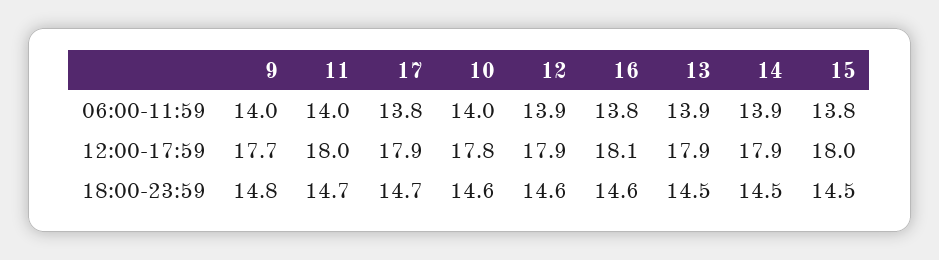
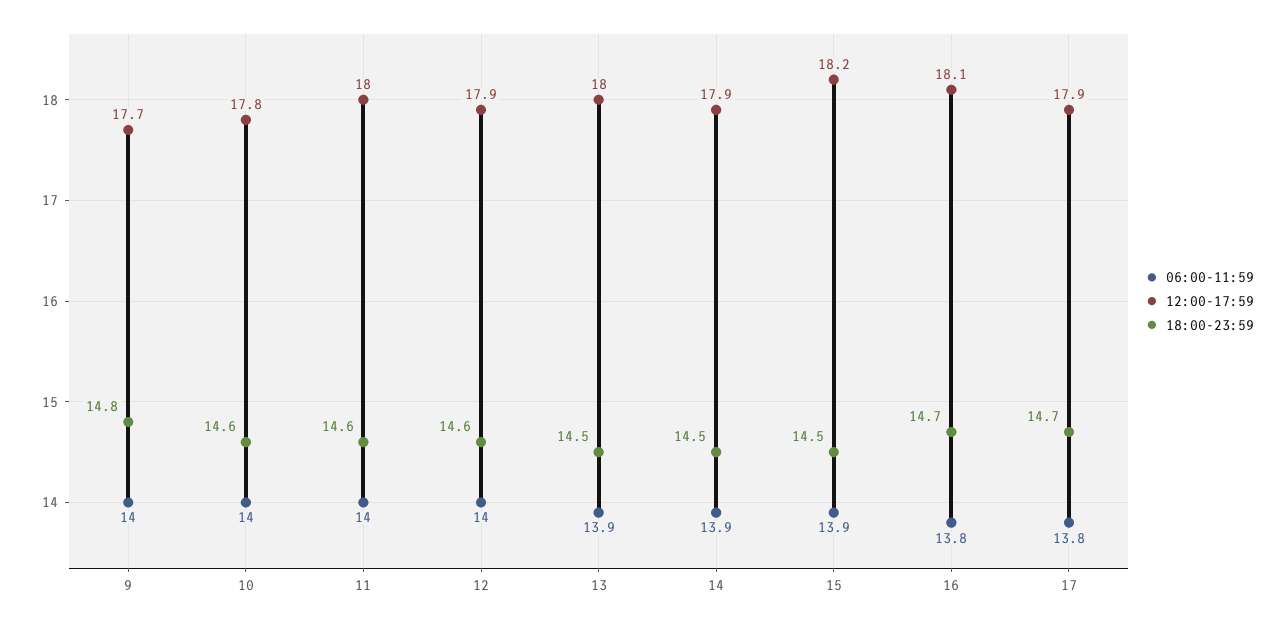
  {
    "06:00-11:59": {
      "9": 14,
      "11": 14,
      "17": 13.8,
      "10": 14,
-     "12": 13.9,
+     "12": 14,
      "16": 13.8,
      "13": 13.9,
      "14": 13.9,
-     "15": 13.8
+     "15": 13.9
    },
    "12:00-17:59": {
      "9": 17.7,
      "11": 18,
      "17": 17.9,
      "10": 17.8,
      "12": 17.9,
      "16": 18.1,
-     "13": 17.9,
+     "13": 18,
      "14": 17.9,
-     "15": 18
+     "15": 18.2
    },
    "18:00-23:59": {
      "9": 14.8,
-     "11": 14.7,
+     "11": 14.6,
      "17": 14.7,
      "10": 14.6,
      "12": 14.6,
-     "16": 14.6,
+     "16": 14.7,
      "13": 14.5,
      "14": 14.5,
      "15": 14.5
    }
  }

